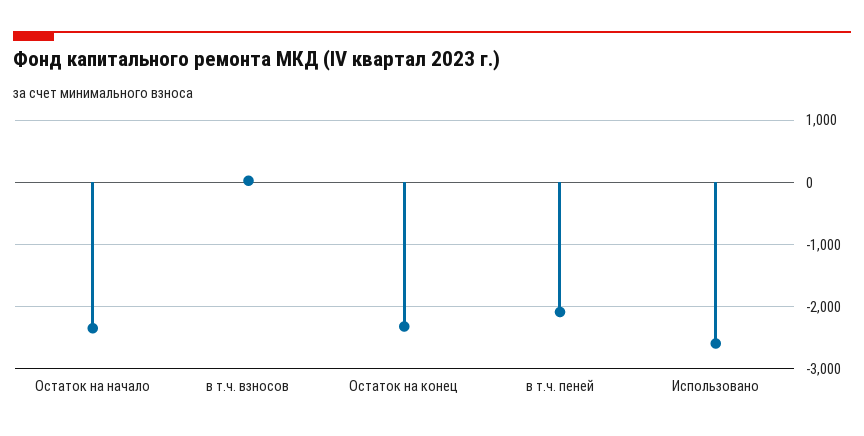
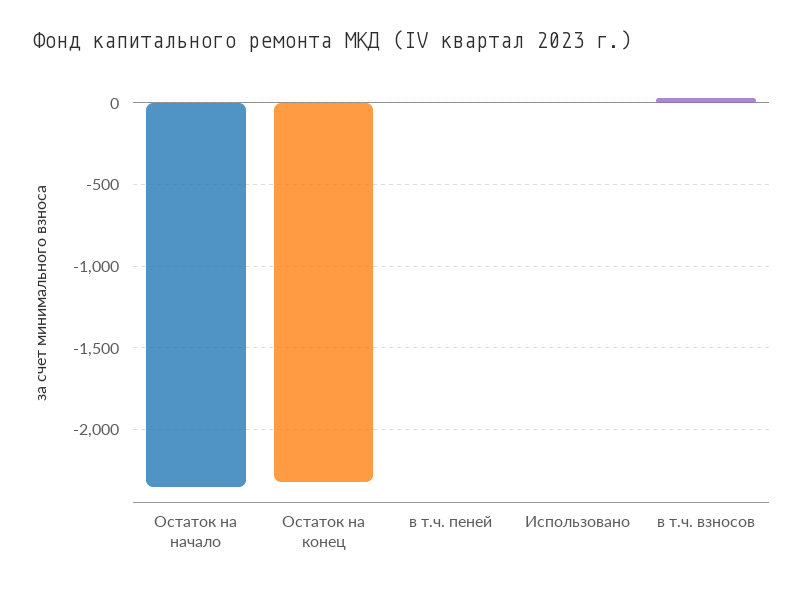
  {
    "Остаток на начало": -2350,
    "в т.ч. взносов": 50,
    "Остаток на конец": -2300,
-   "в т.ч. пеней": -2100,
+   "в т.ч. пеней": 0,
-   "Использовано": -2600
+   "Использовано": 0
  }

